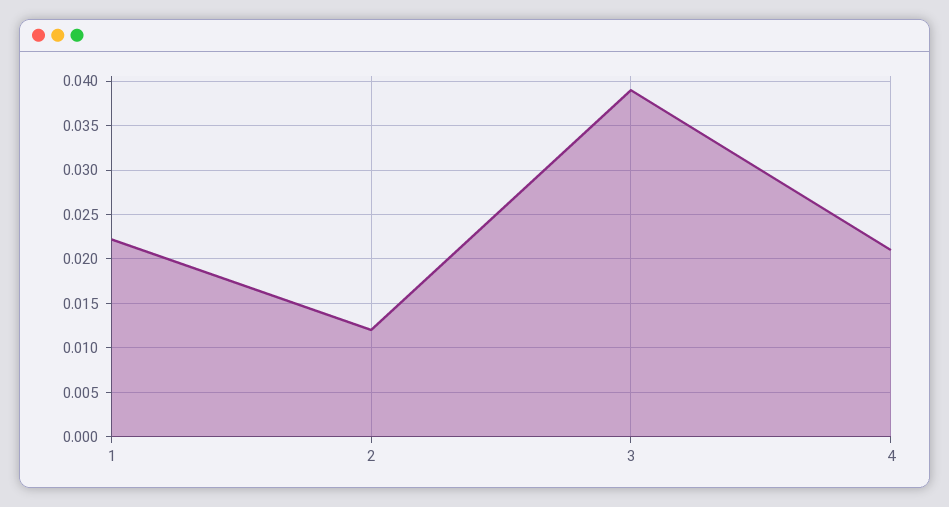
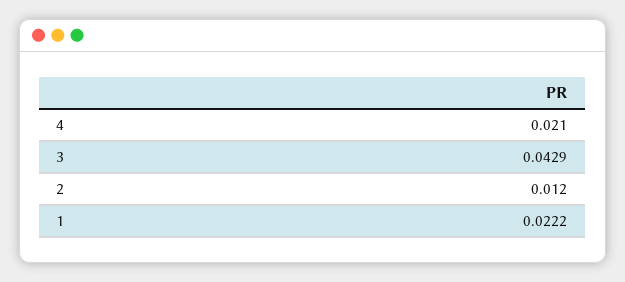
  {
    "1": 0.0222,
    "2": 0.012,
-   "3": 0.039,
+   "3": 0.0429,
    "4": 0.021
  }

